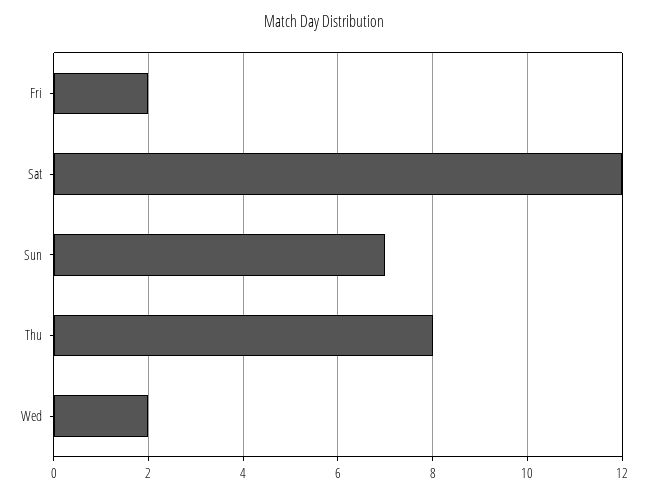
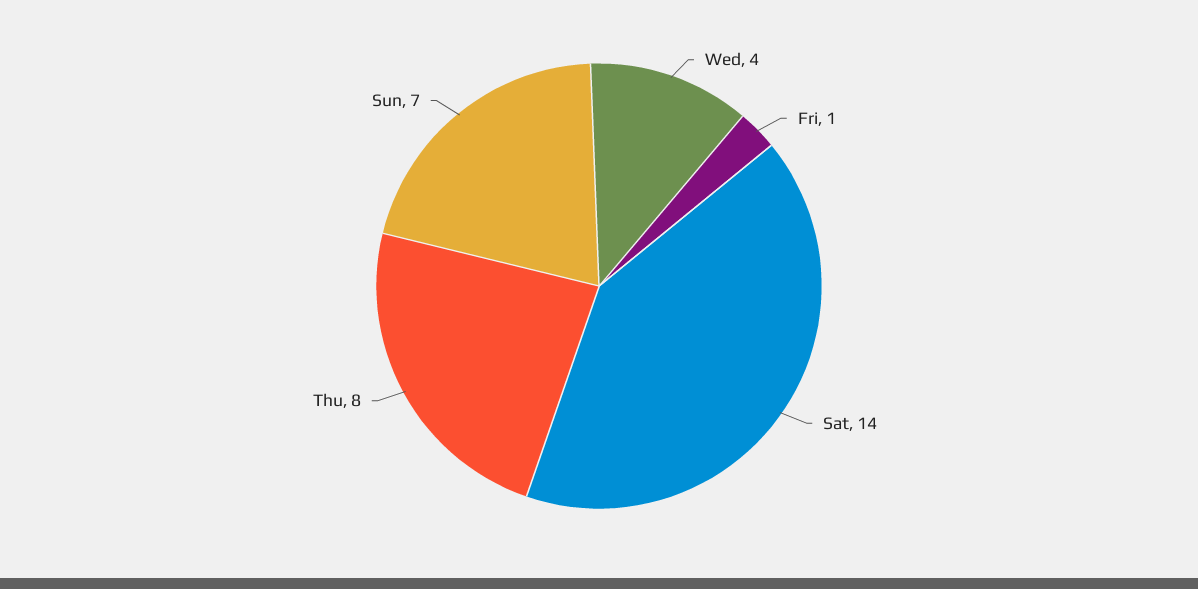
  {
-   "Fri": 2,
+   "Fri": 1,
-   "Sat": 12,
+   "Sat": 14,
    "Sun": 7,
    "Thu": 8,
-   "Wed": 2
+   "Wed": 4
  }

